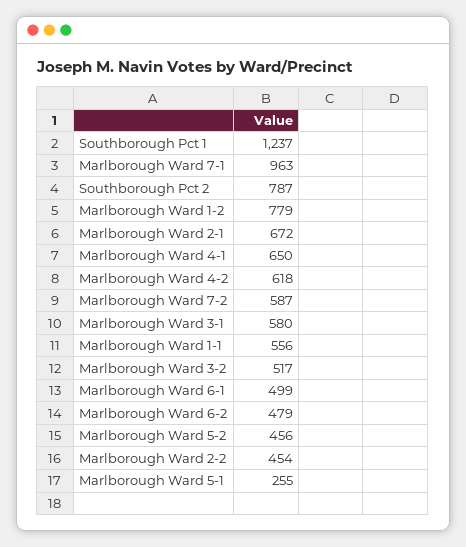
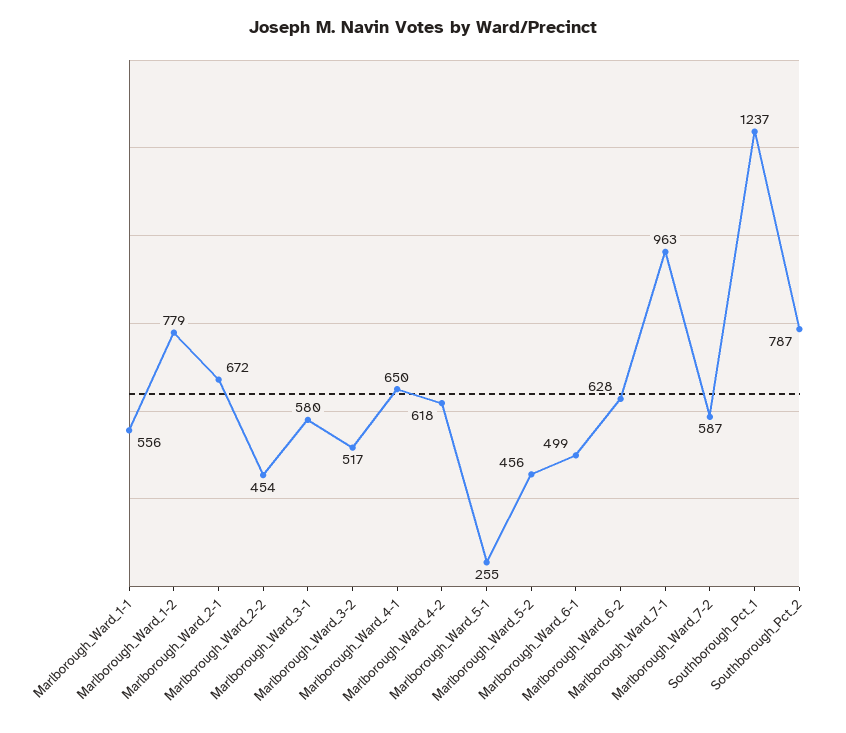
  {
    "Southborough Pct 1": 1237,
    "Marlborough Ward 7-1": 963,
    "Southborough Pct 2": 787,
    "Marlborough Ward 1-2": 779,
    "Marlborough Ward 2-1": 672,
    "Marlborough Ward 4-1": 650,
    "Marlborough Ward 4-2": 618,
    "Marlborough Ward 7-2": 587,
    "Marlborough Ward 3-1": 580,
    "Marlborough Ward 1-1": 556,
    "Marlborough Ward 3-2": 517,
    "Marlborough Ward 6-1": 499,
-   "Marlborough Ward 6-2": 479,
+   "Marlborough Ward 6-2": 628,
    "Marlborough Ward 5-2": 456,
    "Marlborough Ward 2-2": 454,
    "Marlborough Ward 5-1": 255
  }

